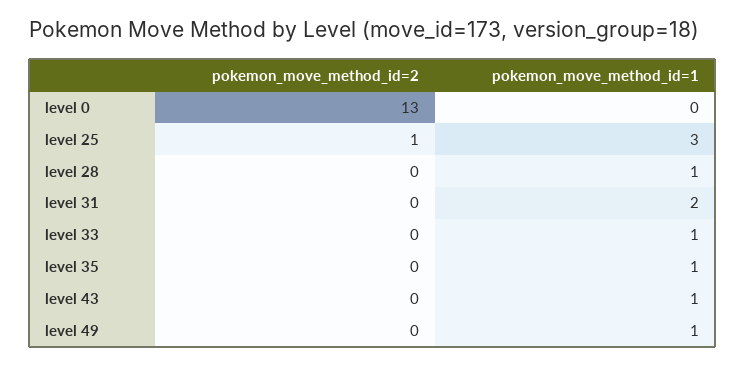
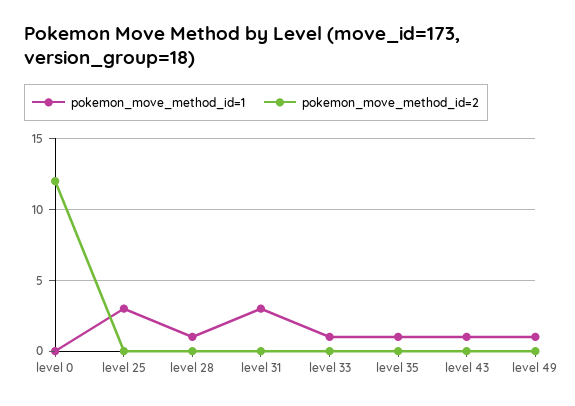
  {
    "pokemon_move_method_id=2": {
-     "level 0": 13,
+     "level 0": 12,
-     "level 25": 1,
+     "level 25": 0,
      "level 28": 0,
      "level 31": 0,
      "level 33": 0,
      "level 35": 0,
      "level 43": 0,
      "level 49": 0
    },
    "pokemon_move_method_id=1": {
      "level 0": 0,
      "level 25": 3,
      "level 28": 1,
-     "level 31": 2,
+     "level 31": 3,
      "level 33": 1,
      "level 35": 1,
      "level 43": 1,
      "level 49": 1
    }
  }

